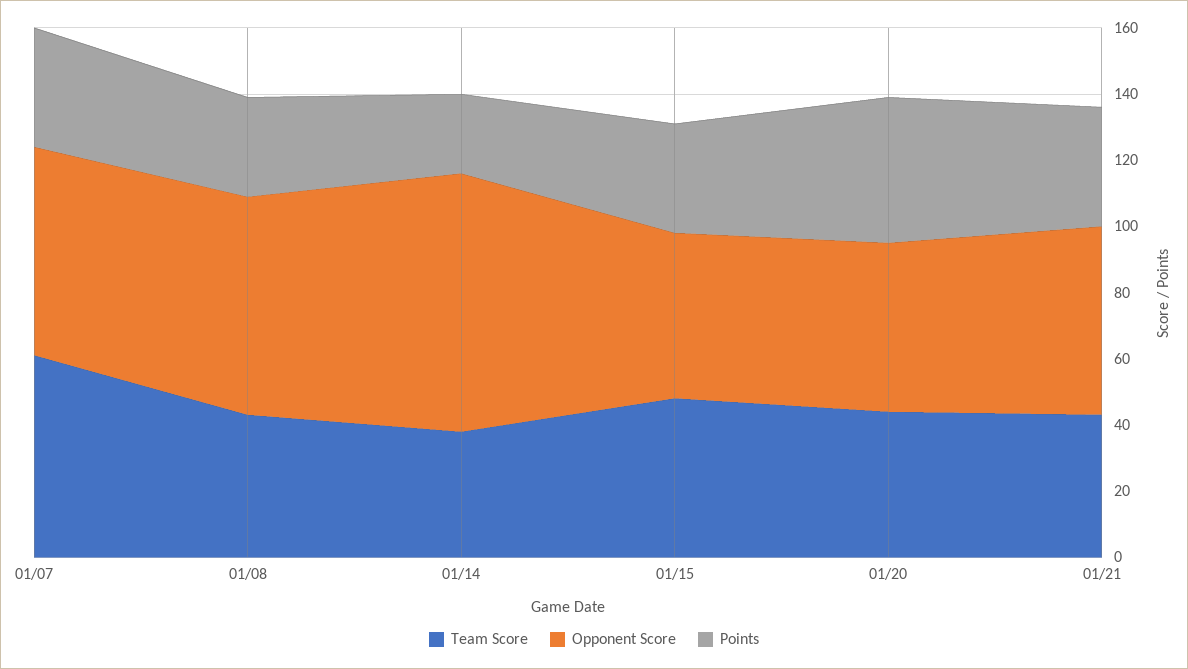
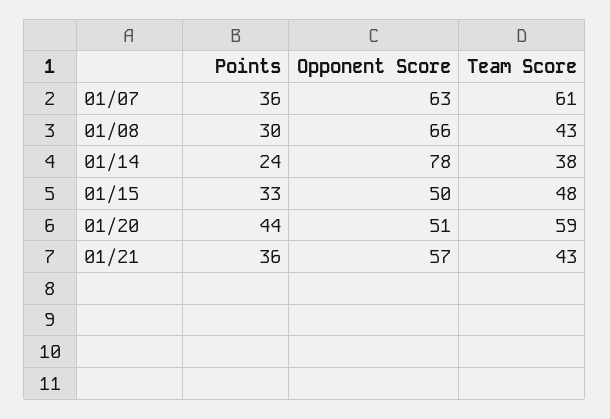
  {
    "Team Score": {
      "01/07": 61,
      "01/08": 43,
      "01/14": 38,
      "01/15": 48,
-     "01/20": 45,
+     "01/20": 59,
      "01/21": 43
    },
    "Opponent Score": {
      "01/07": 63,
      "01/08": 66,
      "01/14": 78,
      "01/15": 50,
      "01/20": 51,
      "01/21": 57
    },
    "Points": {
      "01/07": 36,
      "01/08": 30,
      "01/14": 24,
      "01/15": 33,
      "01/20": 44,
      "01/21": 36
    }
  }

